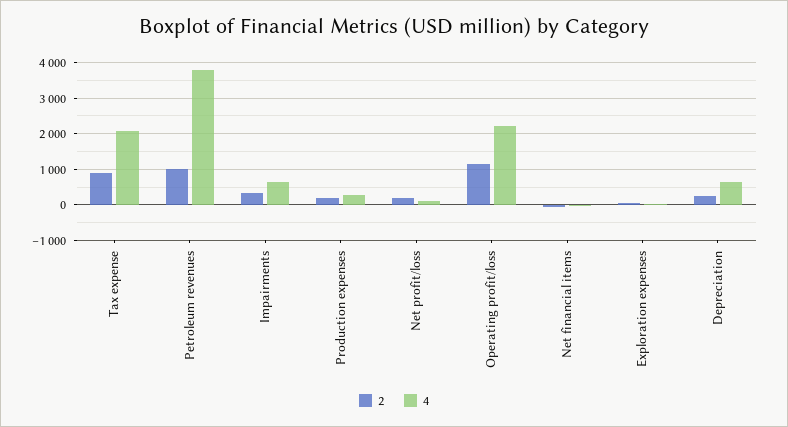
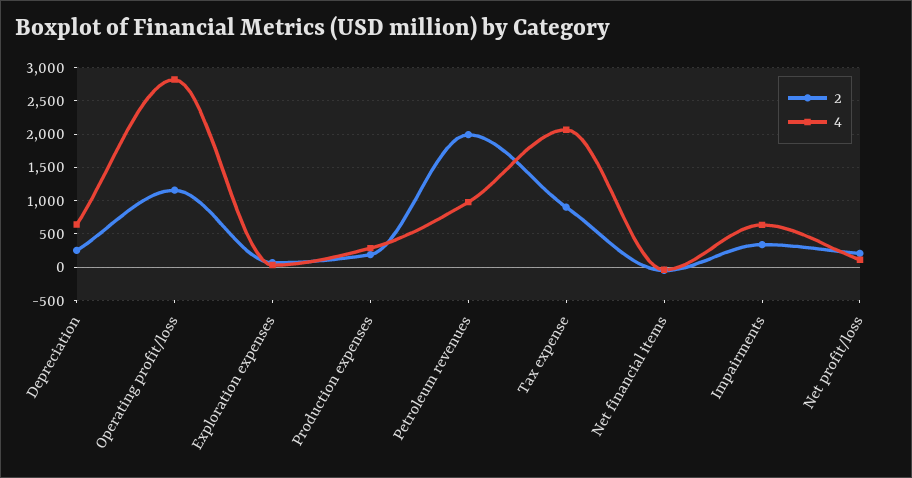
  {
    "2": {
      "Tax expense": 900,
-     "Petroleum revenues": 1000,
+     "Petroleum revenues": 2000,
      "Impairments": 300,
      "Production expenses": 200,
      "Net profit/loss": 200,
      "Operating profit/loss": 1200,
      "Net financial items": 0,
      "Exploration expenses": 100,
      "Depreciation": 300
    },
    "4": {
      "Tax expense": 2100,
-     "Petroleum revenues": 3800,
+     "Petroleum revenues": 1000,
      "Impairments": 600,
      "Production expenses": 300,
      "Net profit/loss": 100,
-     "Operating profit/loss": 2200,
+     "Operating profit/loss": 2800,
      "Net financial items": 0,
      "Exploration expenses": 0,
      "Depreciation": 600
    }
  }

